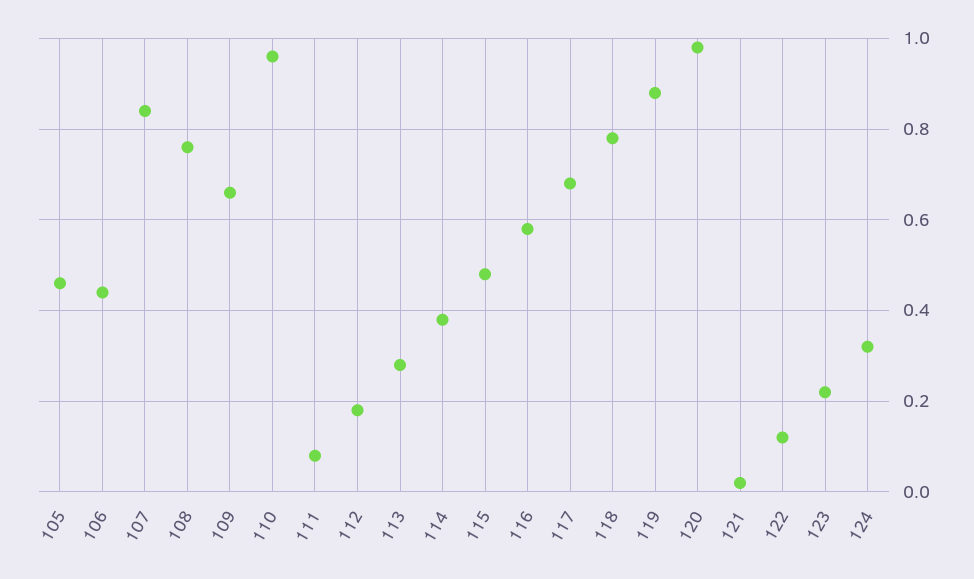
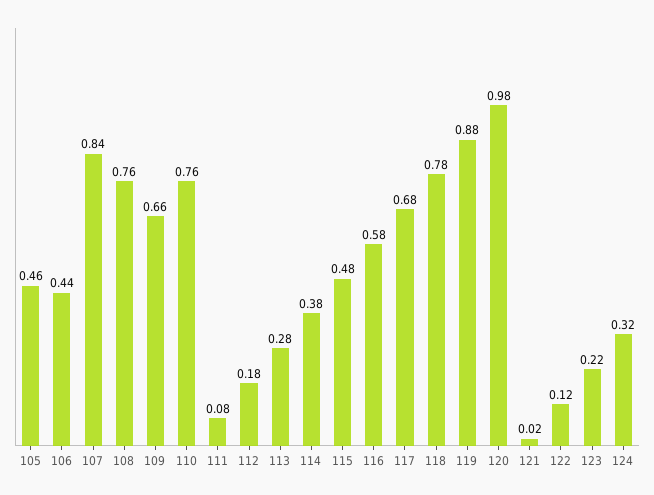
  {
    "105": 0.46,
    "106": 0.44,
    "107": 0.84,
    "108": 0.76,
    "109": 0.66,
-   "110": 0.95,
+   "110": 0.76,
    "111": 0.08,
    "112": 0.18,
    "113": 0.28,
    "114": 0.38,
    "115": 0.48,
    "116": 0.58,
    "117": 0.68,
    "118": 0.78,
    "119": 0.88,
    "120": 0.98,
    "121": 0.02,
    "122": 0.12,
    "123": 0.22,
    "124": 0.32
  }

